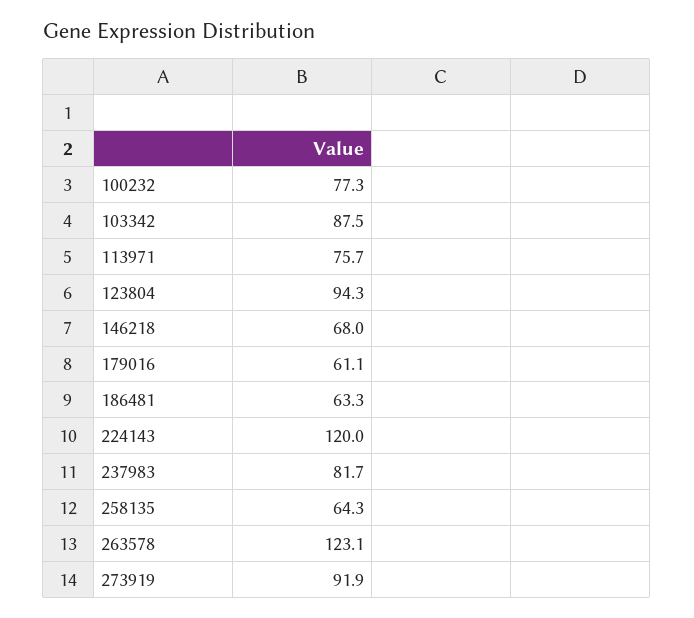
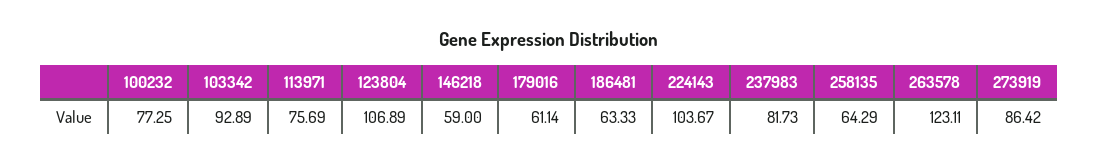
  {
    "100232": 77.25,
-   "103342": 87.5,
+   "103342": 92.89,
    "113971": 75.69,
-   "123804": 94.3,
+   "123804": 106.89,
-   "146218": 68,
+   "146218": 59,
    "179016": 61.14,
    "186481": 63.33,
-   "224143": 120,
+   "224143": 103.67,
    "237983": 81.73,
    "258135": 64.29,
    "263578": 123.11,
-   "273919": 91.9
+   "273919": 86.42
  }

